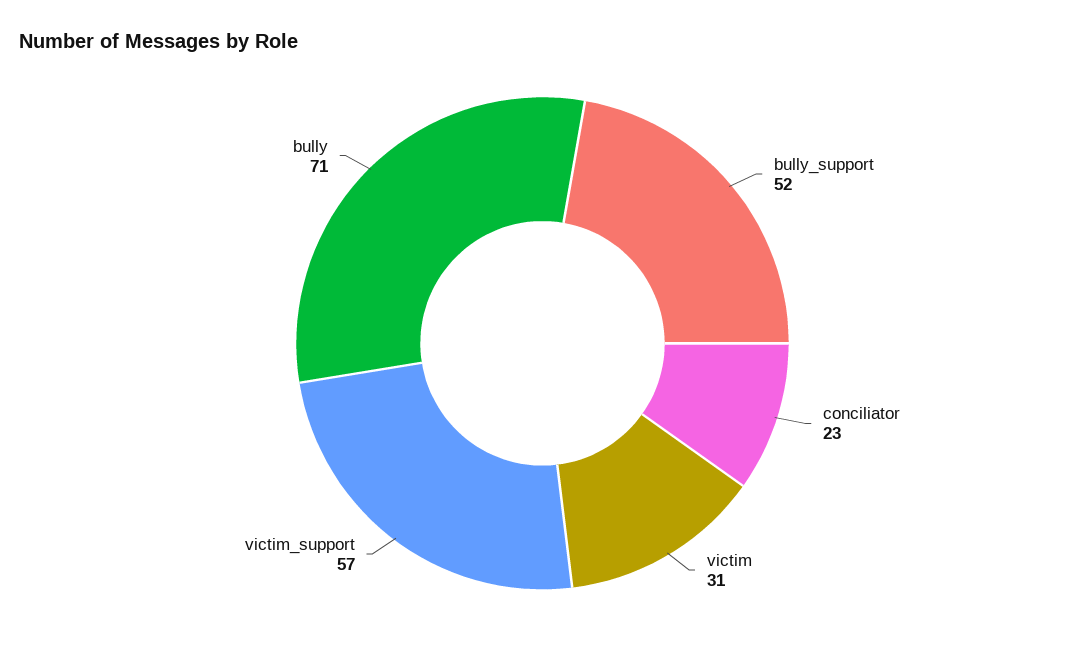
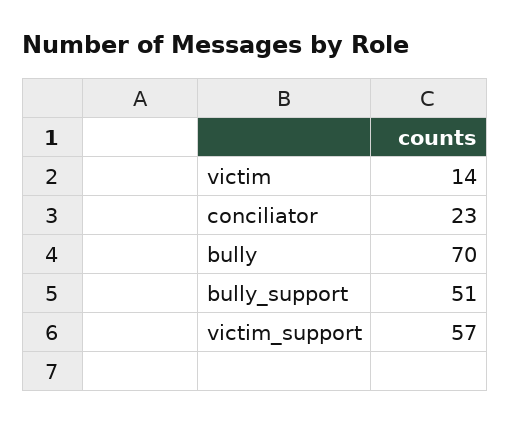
  {
-   "bully_support": 52,
+   "bully_support": 51,
    "conciliator": 23,
-   "victim": 31,
+   "victim": 14,
    "victim_support": 57,
-   "bully": 71
+   "bully": 70
  }

